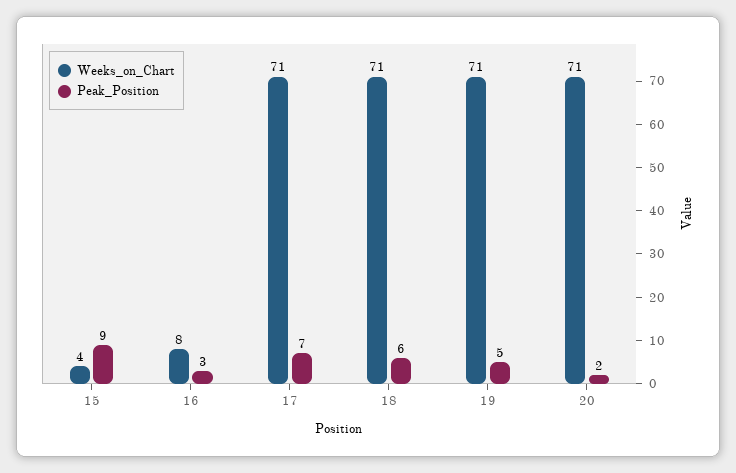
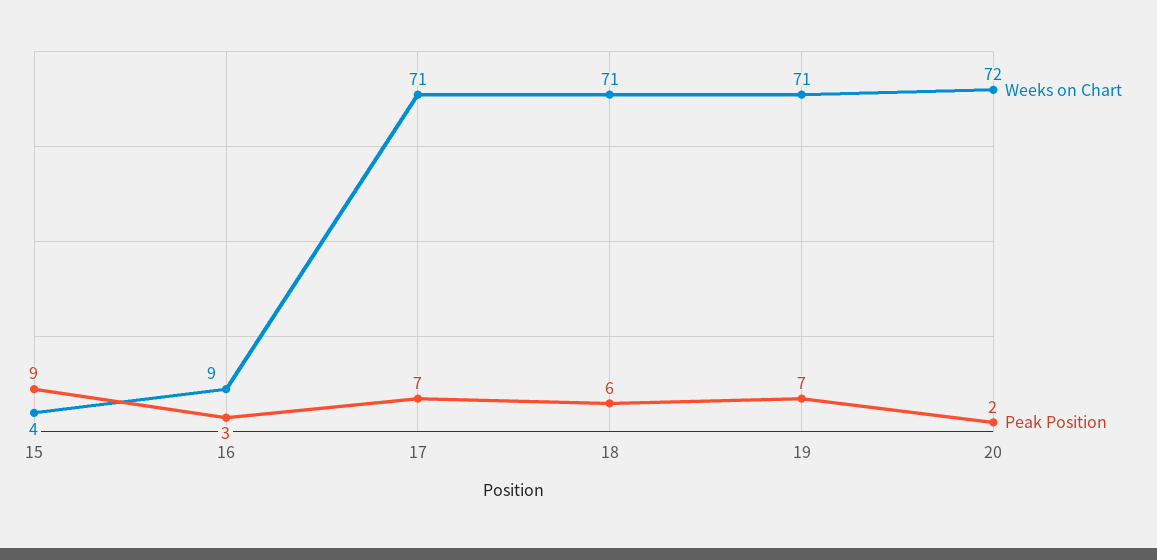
  {
    "Weeks_on_Chart": {
      "15": 4,
-     "16": 8,
+     "16": 9,
      "17": 71,
      "18": 71,
      "19": 71,
-     "20": 71
+     "20": 72
    },
    "Peak_Position": {
      "15": 9,
      "16": 3,
      "17": 7,
      "18": 6,
-     "19": 5,
+     "19": 7,
      "20": 2
    }
  }

